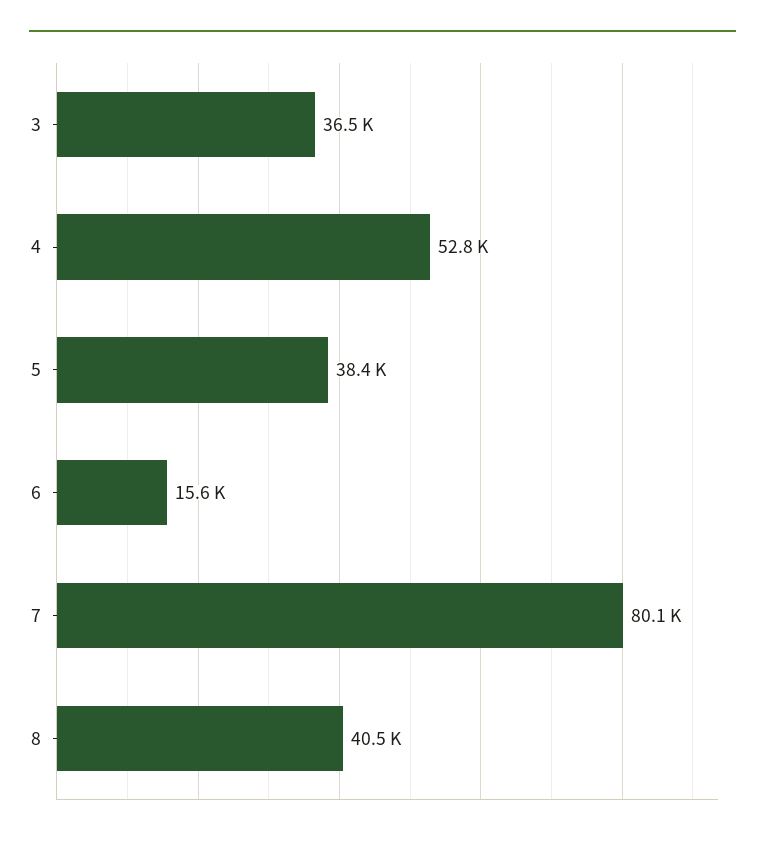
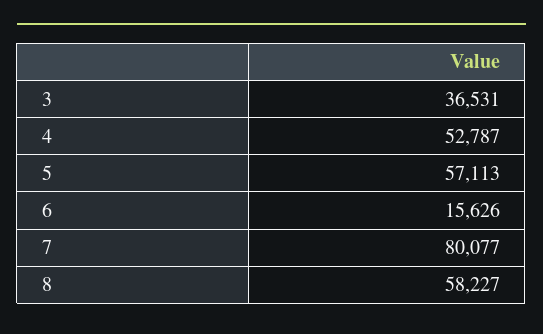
  {
    "3": 36531,
    "4": 52787,
-   "5": 38400,
+   "5": 57113,
    "6": 15626,
    "7": 80077,
-   "8": 40500
+   "8": 58227
  }

